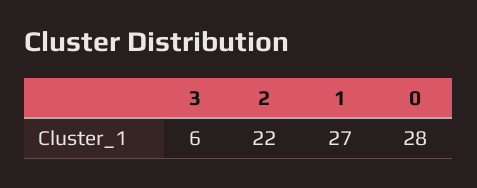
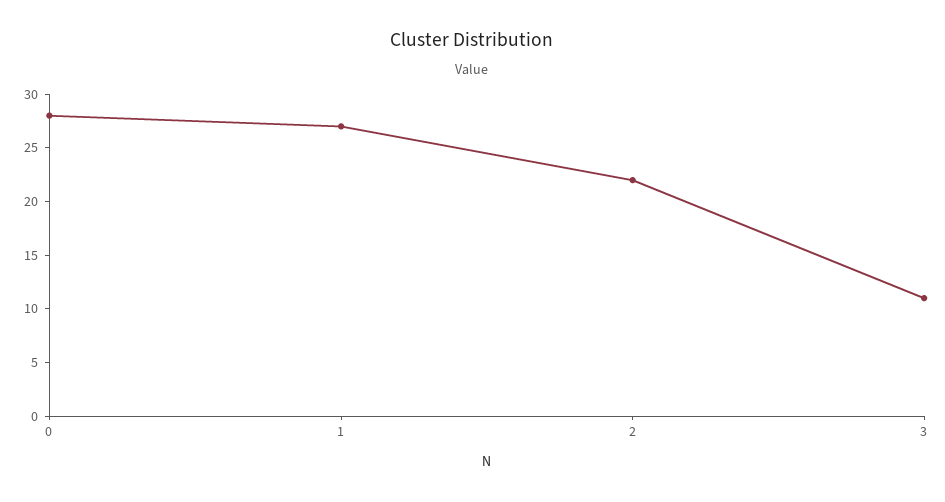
  {
-   "3": 6,
+   "3": 11,
    "2": 22,
    "1": 27,
    "0": 28
  }

